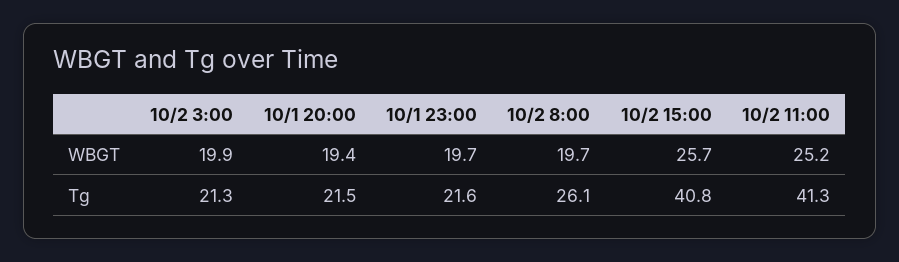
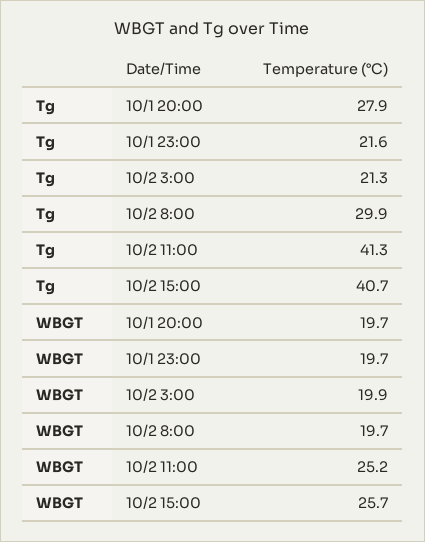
  {
    "10/2 3:00": {
      "WBGT": 19.9,
      "Tg": 21.3
    },
    "10/1 20:00": {
-     "WBGT": 19.4,
+     "WBGT": 19.7,
-     "Tg": 21.5
+     "Tg": 27.9
    },
    "10/1 23:00": {
      "WBGT": 19.7,
      "Tg": 21.6
    },
    "10/2 8:00": {
      "WBGT": 19.7,
-     "Tg": 26.1
+     "Tg": 29.9
    },
    "10/2 15:00": {
      "WBGT": 25.7,
-     "Tg": 40.8
+     "Tg": 40.7
    },
    "10/2 11:00": {
      "WBGT": 25.2,
      "Tg": 41.3
    }
  }

